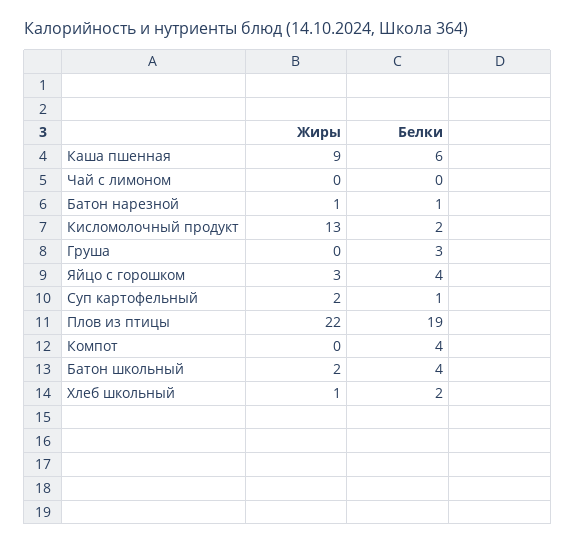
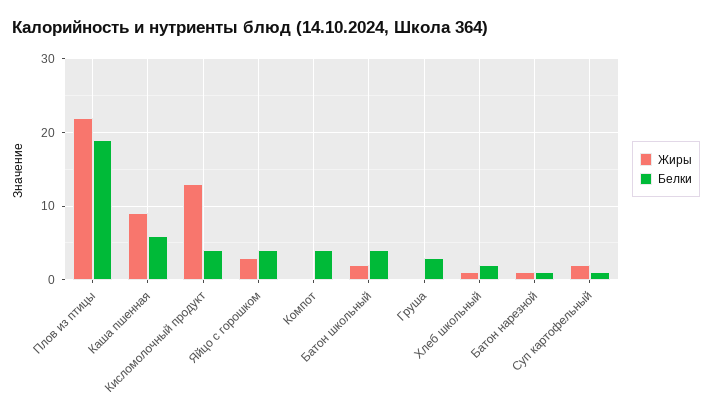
  {
    "Жиры": {
      "Каша пшенная": 9,
-     "Чай с лимоном": 0,
      "Батон нарезной": 1,
      "Кисломолочный продукт": 13,
      "Груша": 0,
      "Яйцо с горошком": 3,
      "Суп картофельный": 2,
      "Плов из птицы": 22,
      "Компот": 0,
      "Батон школьный": 2,
      "Хлеб школьный": 1
    },
    "Белки": {
      "Каша пшенная": 6,
-     "Чай с лимоном": 0,
      "Батон нарезной": 1,
-     "Кисломолочный продукт": 2,
+     "Кисломолочный продукт": 4,
      "Груша": 3,
      "Яйцо с горошком": 4,
      "Суп картофельный": 1,
      "Плов из птицы": 19,
      "Компот": 4,
      "Батон школьный": 4,
      "Хлеб школьный": 2
    }
  }

